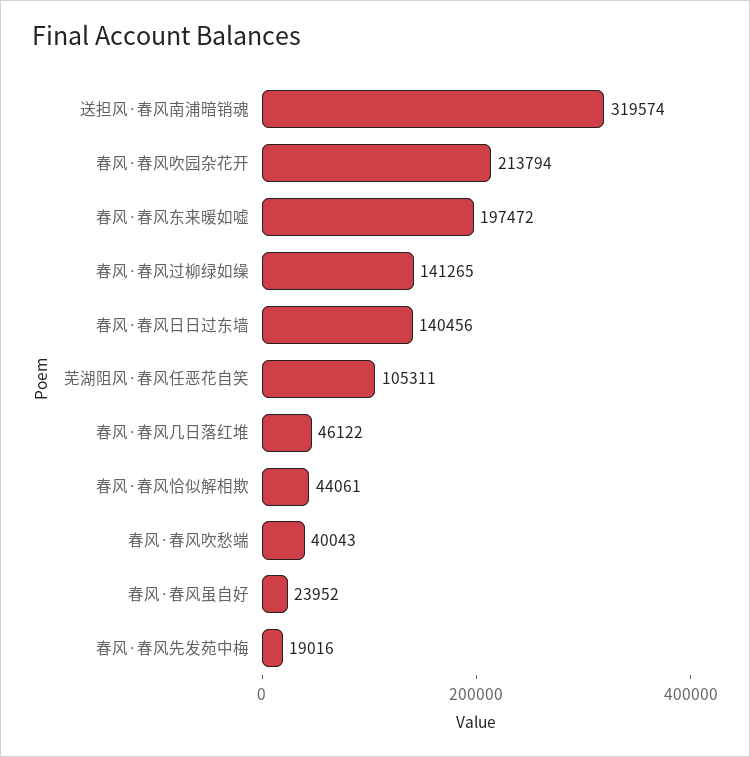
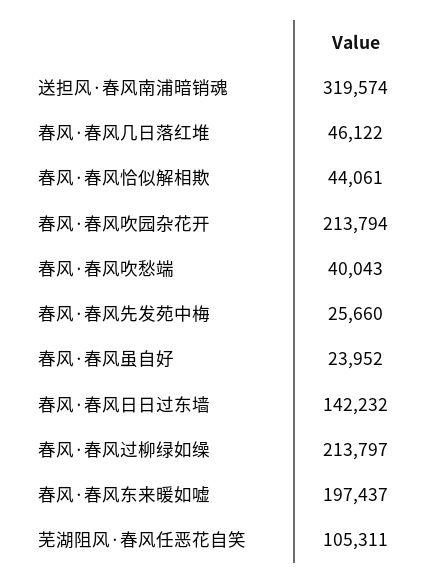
  {
    "送担风·春风南浦暗销魂": 319574,
    "春风·春风吹园杂花开": 213794,
-   "春风·春风东来暖如嘘": 197472,
+   "春风·春风东来暖如嘘": 197437,
-   "春风·春风过柳绿如缲": 141265,
+   "春风·春风过柳绿如缲": 213797,
-   "春风·春风日日过东墙": 140456,
+   "春风·春风日日过东墙": 142232,
    "芜湖阻风·春风任恶花自笑": 105311,
    "春风·春风几日落红堆": 46122,
    "春风·春风恰似解相欺": 44061,
    "春风·春风吹愁端": 40043,
    "春风·春风虽自好": 23952,
-   "春风·春风先发苑中梅": 19016
+   "春风·春风先发苑中梅": 25660
  }

